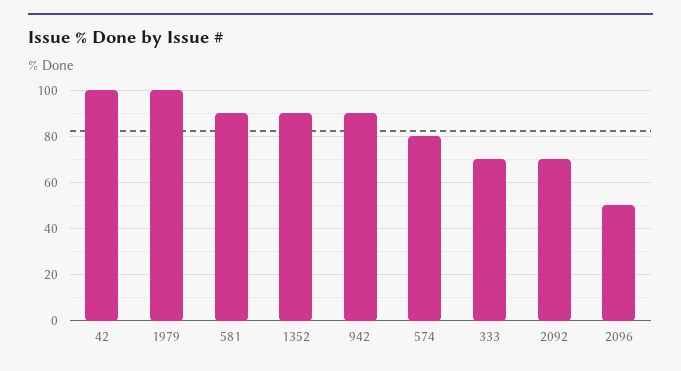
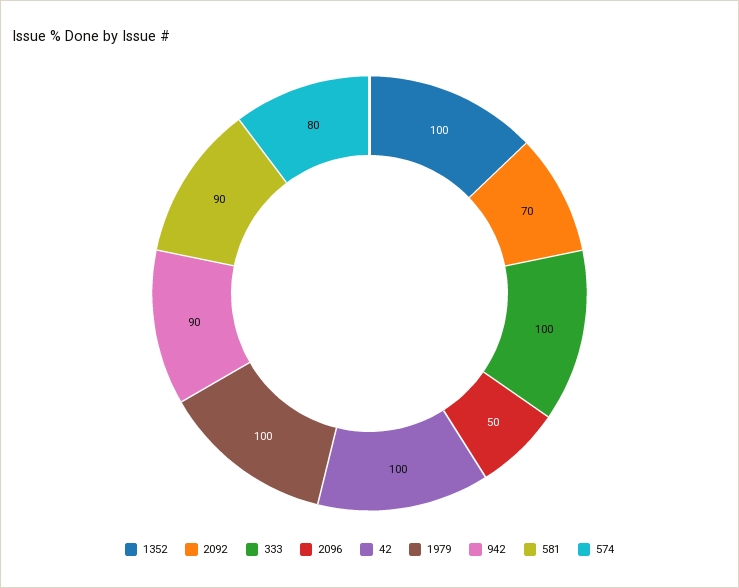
  {
    "42": 100,
    "1979": 100,
    "581": 90,
-   "1352": 90,
+   "1352": 100,
    "942": 90,
    "574": 80,
-   "333": 70,
+   "333": 100,
    "2092": 70,
    "2096": 50
  }

